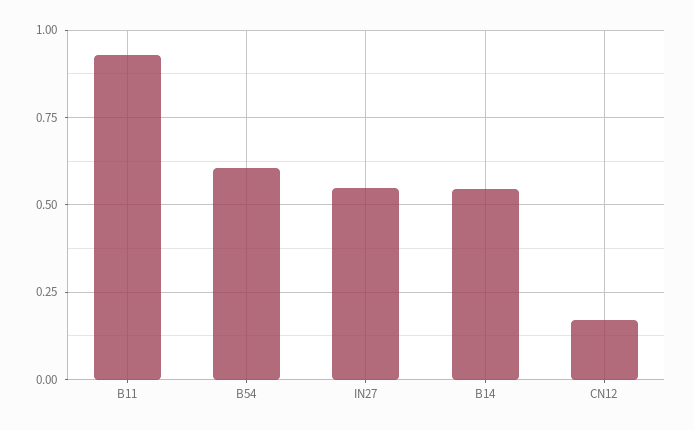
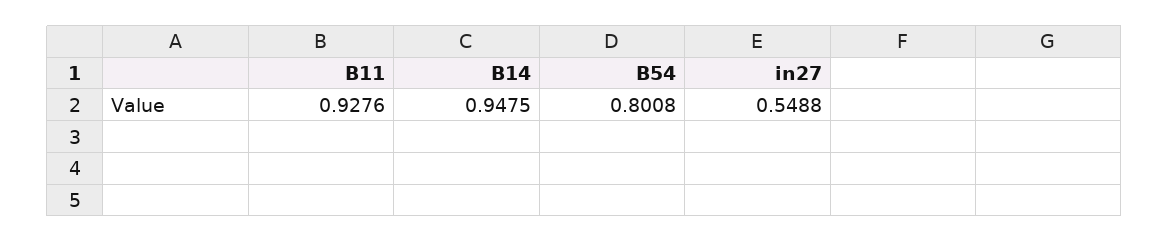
  {
    "B11": 0.9276,
-   "B54": 0.6,
+   "B54": 0.8008,
    "IN27": 0.5488,
-   "B14": 0.55,
+   "B14": 0.9475
-   "CN12": 0.175
  }

